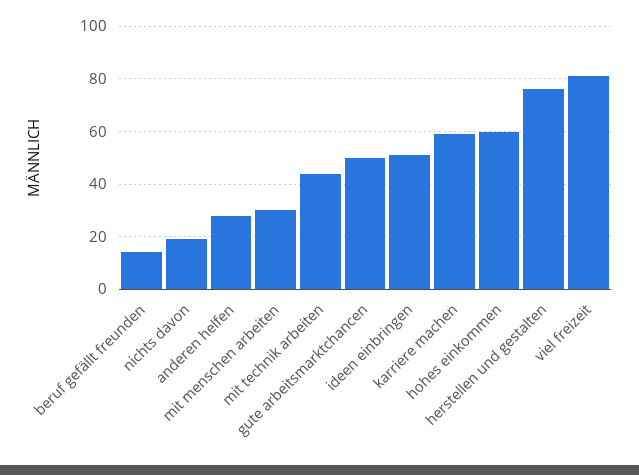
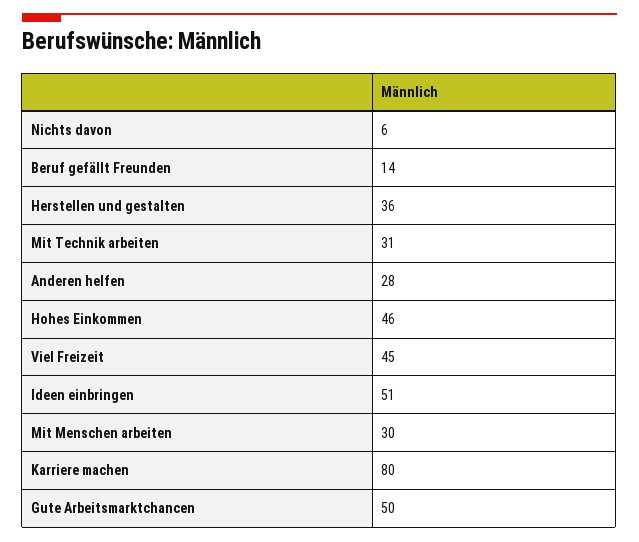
  {
    "beruf gefällt freunden": 14,
-   "nichts davon": 20,
+   "nichts davon": 6,
    "anderen helfen": 28,
    "mit menschen arbeiten": 30,
-   "mit technik arbeiten": 45,
+   "mit technik arbeiten": 31,
    "gute arbeitsmarktchancen": 50,
    "ideen einbringen": 51,
-   "karriere machen": 60,
+   "karriere machen": 80,
-   "hohes einkommen": 60,
+   "hohes einkommen": 46,
-   "herstellen und gestalten": 75,
+   "herstellen und gestalten": 36,
-   "viel freizeit": 80
+   "viel freizeit": 45
  }

